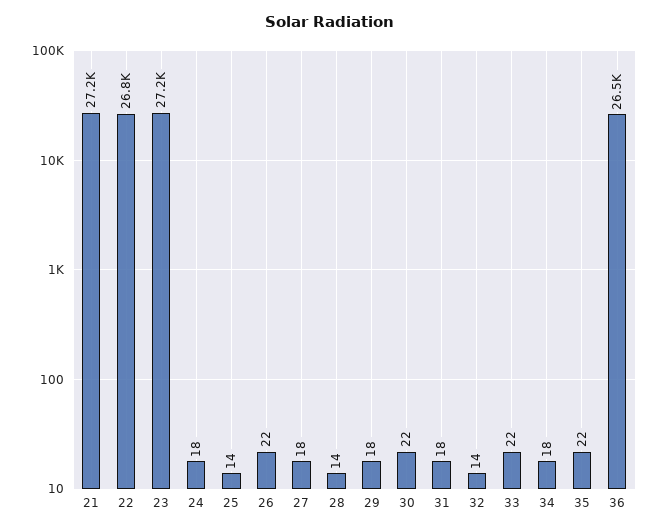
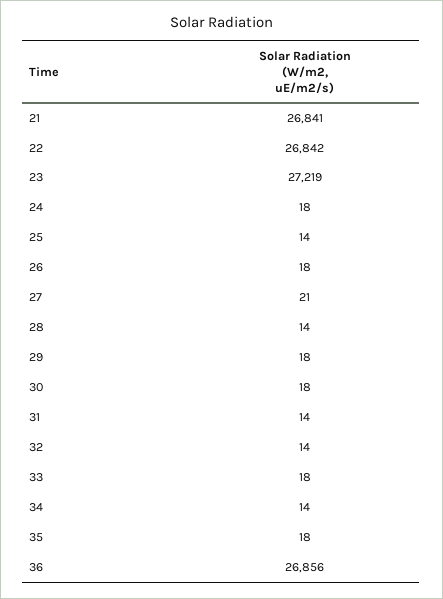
  {
-   "21": 27200,
+   "21": 26841,
    "22": 26842,
    "23": 27219,
    "24": 18,
    "25": 14,
-   "26": 22,
+   "26": 18,
-   "27": 18,
+   "27": 21,
    "28": 14,
    "29": 18,
-   "30": 22,
+   "30": 18,
-   "31": 18,
+   "31": 14,
    "32": 14,
-   "33": 22,
+   "33": 18,
-   "34": 18,
+   "34": 14,
-   "35": 22,
+   "35": 18,
-   "36": 26500
+   "36": 26856
  }

